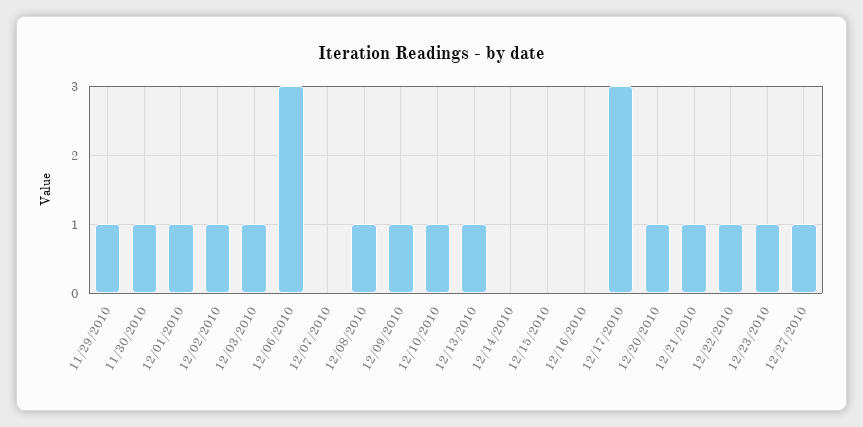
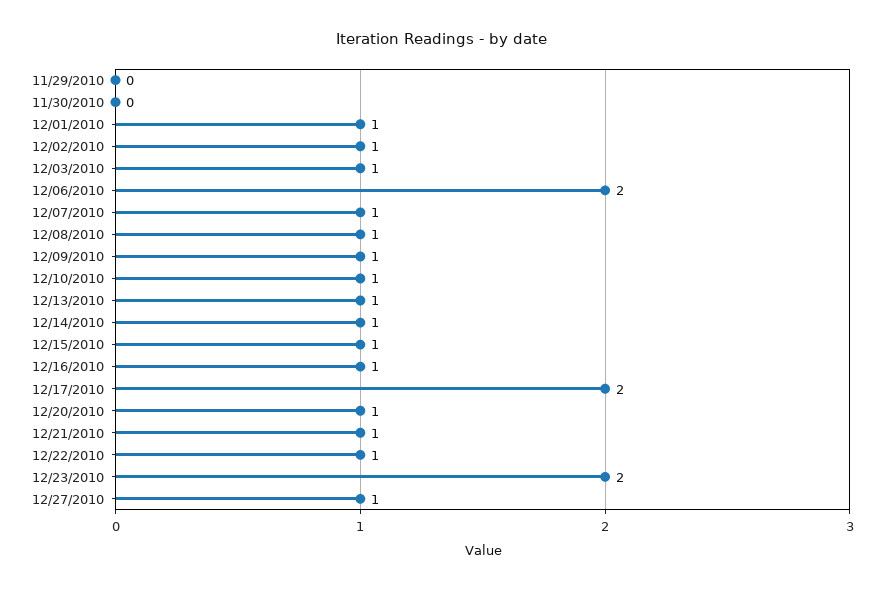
  {
-   "11/29/2010": 1,
+   "11/29/2010": 0,
-   "11/30/2010": 1,
+   "11/30/2010": 0,
    "12/01/2010": 1,
    "12/02/2010": 1,
    "12/03/2010": 1,
-   "12/06/2010": 3,
+   "12/06/2010": 2,
-   "12/07/2010": 0,
+   "12/07/2010": 1,
    "12/08/2010": 1,
    "12/09/2010": 1,
    "12/10/2010": 1,
    "12/13/2010": 1,
-   "12/14/2010": 0,
+   "12/14/2010": 1,
-   "12/15/2010": 0,
+   "12/15/2010": 1,
-   "12/16/2010": 0,
+   "12/16/2010": 1,
-   "12/17/2010": 3,
+   "12/17/2010": 2,
    "12/20/2010": 1,
    "12/21/2010": 1,
    "12/22/2010": 1,
-   "12/23/2010": 1,
+   "12/23/2010": 2,
    "12/27/2010": 1
  }

